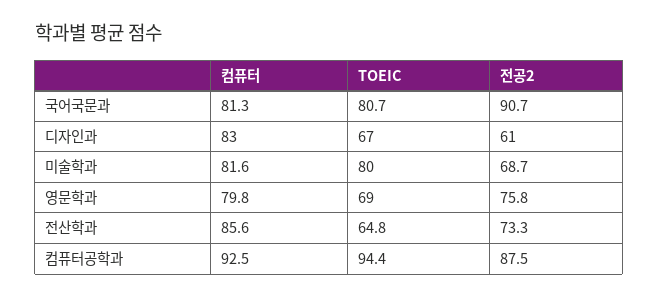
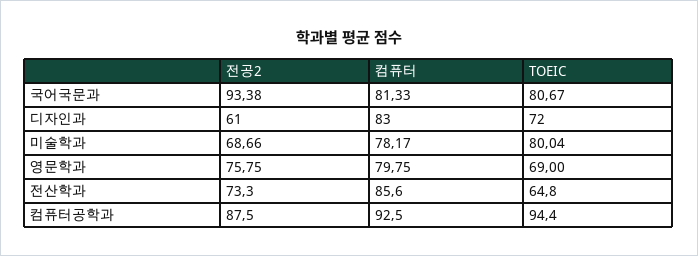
  {
    "컴퓨터": {
      "국어국문과": 81.33,
      "디자인과": 83,
-     "미술학과": 81.6,
+     "미술학과": 78.17,
      "영문학과": 79.75,
      "전산학과": 85.6,
      "컴퓨터공학과": 92.5
    },
    "TOEIC": {
      "국어국문과": 80.67,
-     "디자인과": 67,
+     "디자인과": 72,
      "미술학과": 80.04,
      "영문학과": 69,
      "전산학과": 64.8,
      "컴퓨터공학과": 94.4
    },
    "전공2": {
-     "국어국문과": 90.7,
+     "국어국문과": 93.38,
      "디자인과": 61,
      "미술학과": 68.66,
      "영문학과": 75.75,
      "전산학과": 73.3,
      "컴퓨터공학과": 87.5
    }
  }

